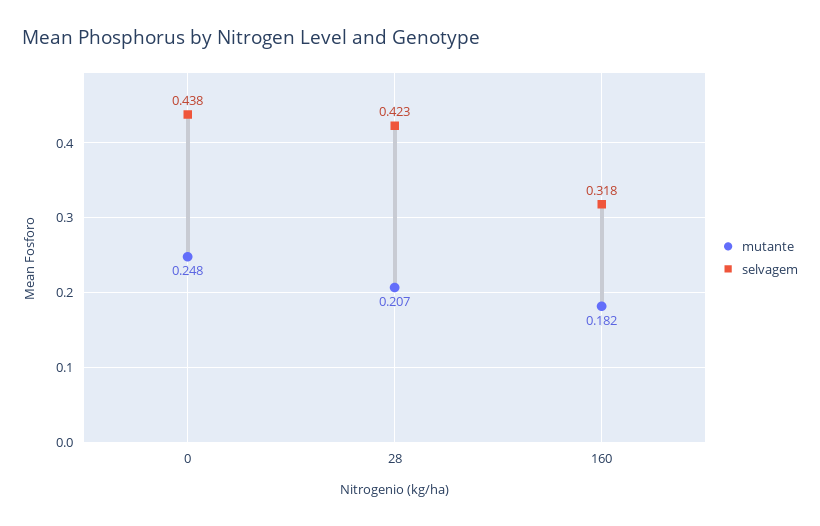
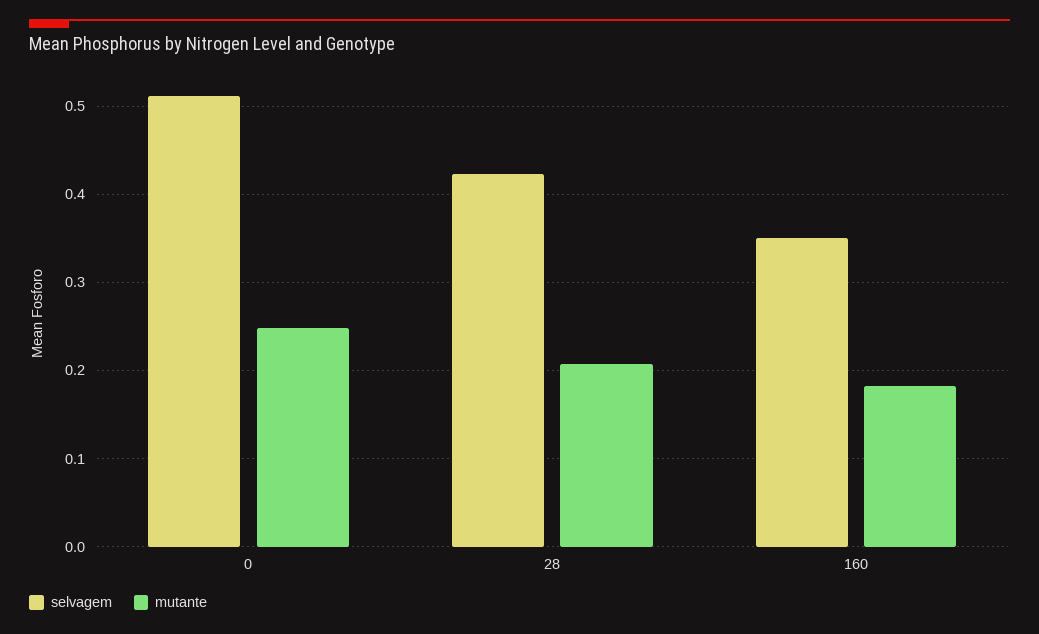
  {
    "mutante": {
      "0": 0.248,
      "28": 0.207,
      "160": 0.182
    },
    "selvagem": {
-     "0": 0.438,
+     "0": 0.51,
      "28": 0.423,
-     "160": 0.318
+     "160": 0.35
    }
  }

